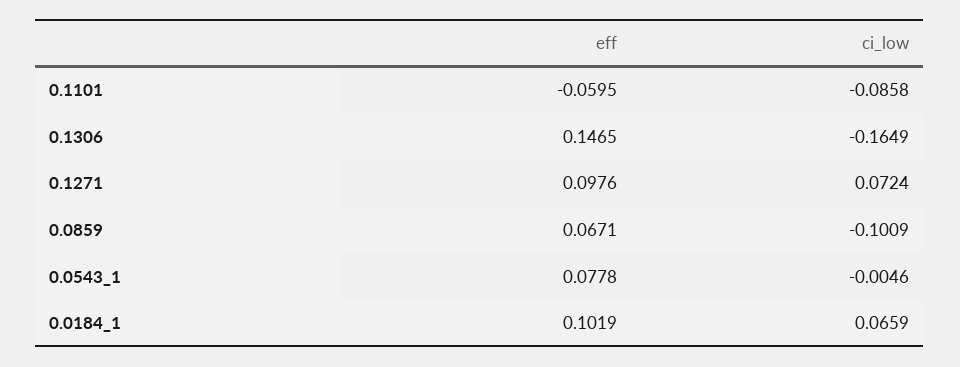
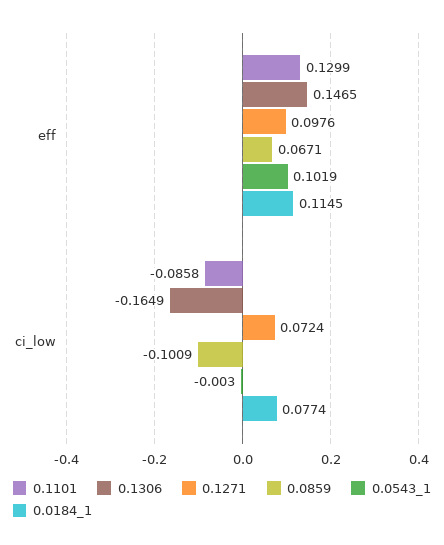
  {
    "0.1101": {
-     "eff": -0.0595,
+     "eff": 0.1299,
      "ci_low": -0.0858
    },
    "0.1306": {
      "eff": 0.1465,
      "ci_low": -0.1649
    },
    "0.1271": {
      "eff": 0.0976,
      "ci_low": 0.0724
    },
    "0.0859": {
      "eff": 0.0671,
      "ci_low": -0.1009
    },
    "0.0543_1": {
-     "eff": 0.0778,
+     "eff": 0.1019,
-     "ci_low": -0.0046
+     "ci_low": -0.003
    },
    "0.0184_1": {
-     "eff": 0.1019,
+     "eff": 0.1145,
-     "ci_low": 0.0659
+     "ci_low": 0.0774
    }
  }

